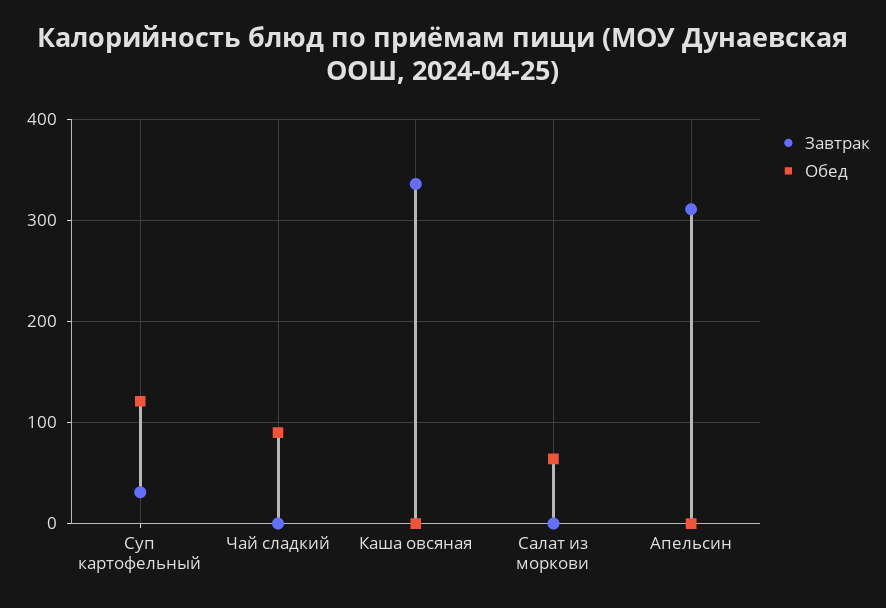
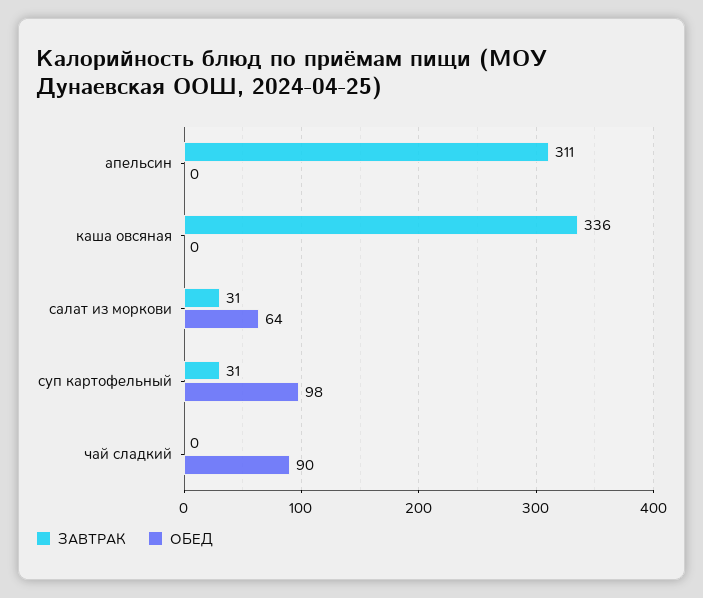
  {
    "Завтрак": {
      "Суп картофельный": 31,
      "Чай сладкий": 0,
      "Каша овсяная": 336,
-     "Салат из моркови": 0,
+     "Салат из моркови": 31,
      "Апельсин": 311
    },
    "Обед": {
-     "Суп картофельный": 120,
+     "Суп картофельный": 98,
      "Чай сладкий": 90,
      "Каша овсяная": 0,
      "Салат из моркови": 64,
      "Апельсин": 0
    }
  }

